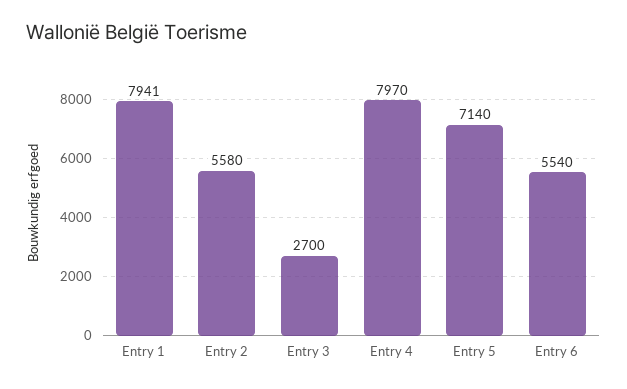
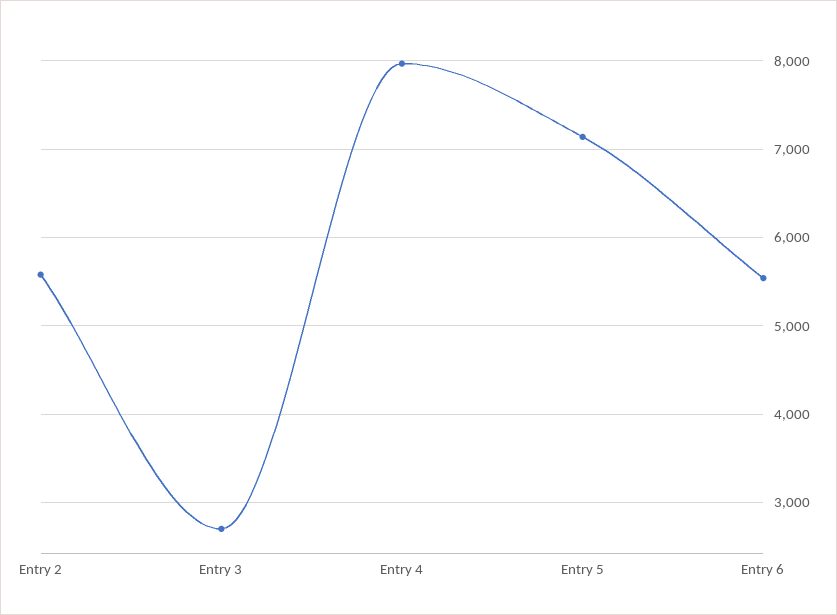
  {
-   "Entry 1": 7941,
    "Entry 2": 5580,
    "Entry 3": 2700,
    "Entry 4": 7970,
    "Entry 5": 7140,
    "Entry 6": 5540
  }

